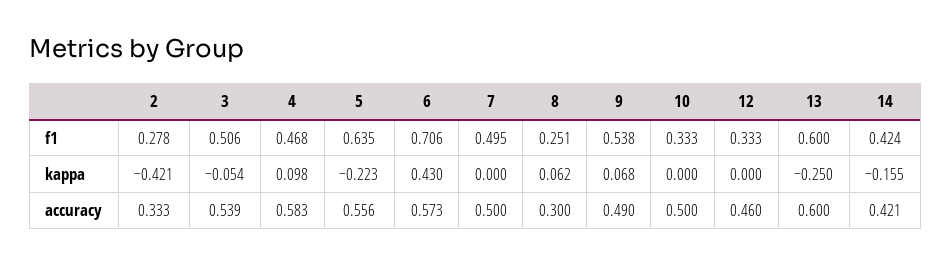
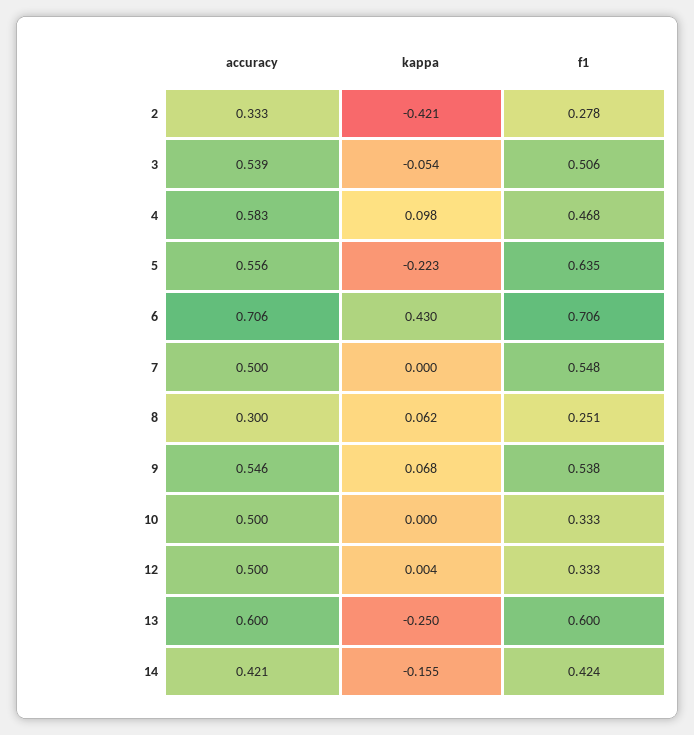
  {
    "2": {
      "f1": 0.278,
      "kappa": -0.421,
      "accuracy": 0.333
    },
    "3": {
      "f1": 0.506,
      "kappa": -0.054,
      "accuracy": 0.539
    },
    "4": {
      "f1": 0.468,
      "kappa": 0.098,
      "accuracy": 0.583
    },
    "5": {
      "f1": 0.635,
      "kappa": -0.223,
      "accuracy": 0.556
    },
    "6": {
      "f1": 0.706,
      "kappa": 0.43,
-     "accuracy": 0.573
+     "accuracy": 0.706
    },
    "7": {
-     "f1": 0.495,
+     "f1": 0.548,
      "kappa": 0,
      "accuracy": 0.5
    },
    "8": {
      "f1": 0.251,
      "kappa": 0.062,
      "accuracy": 0.3
    },
    "9": {
      "f1": 0.538,
      "kappa": 0.068,
-     "accuracy": 0.49
+     "accuracy": 0.546
    },
    "10": {
      "f1": 0.333,
      "kappa": 0,
      "accuracy": 0.5
    },
    "12": {
      "f1": 0.333,
-     "kappa": 0,
+     "kappa": 0.004,
-     "accuracy": 0.46
+     "accuracy": 0.5
    },
    "13": {
      "f1": 0.6,
      "kappa": -0.25,
      "accuracy": 0.6
    },
    "14": {
      "f1": 0.424,
      "kappa": -0.155,
      "accuracy": 0.421
    }
  }

